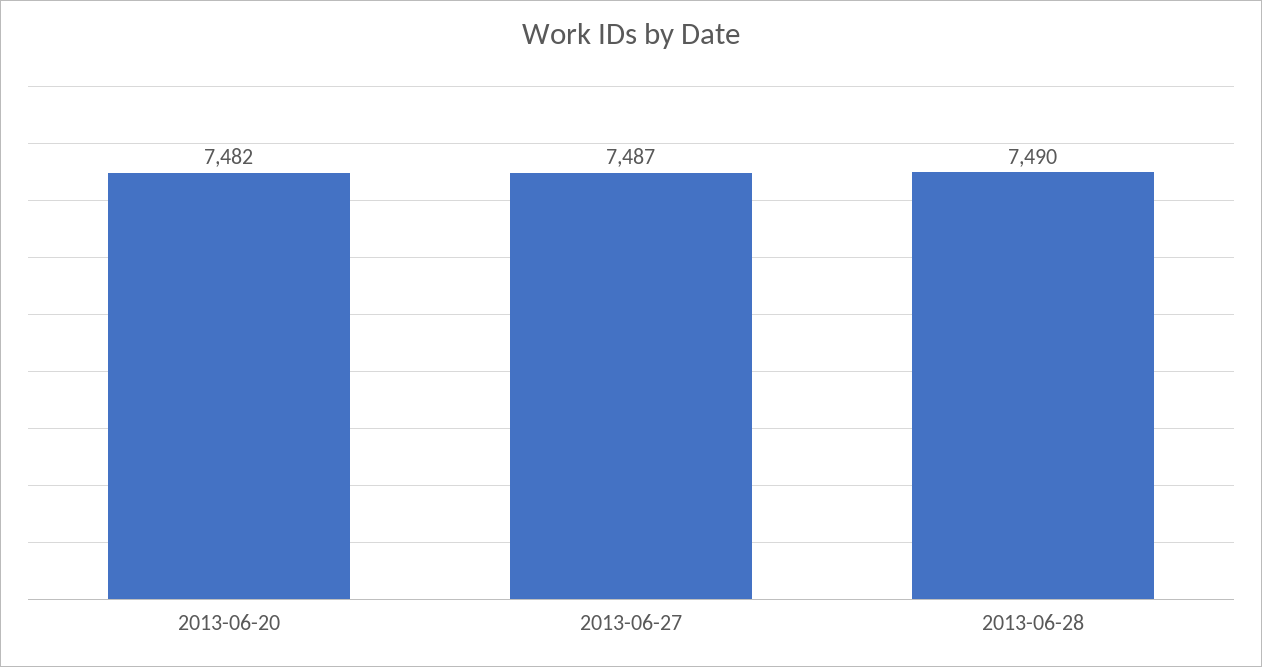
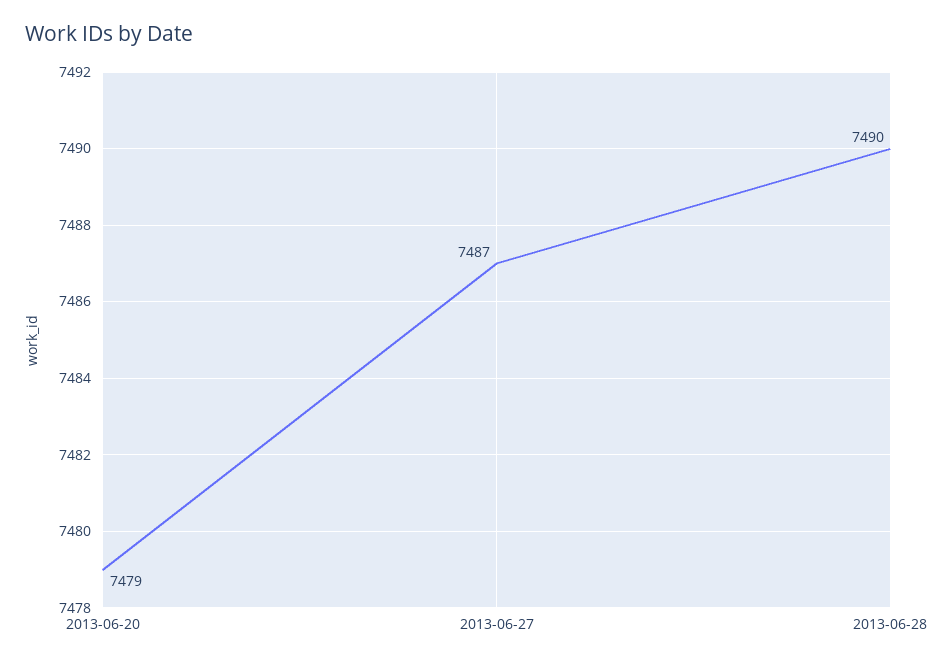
  {
-   "2013-06-20": 7482,
+   "2013-06-20": 7479,
    "2013-06-27": 7487,
    "2013-06-28": 7490
  }

